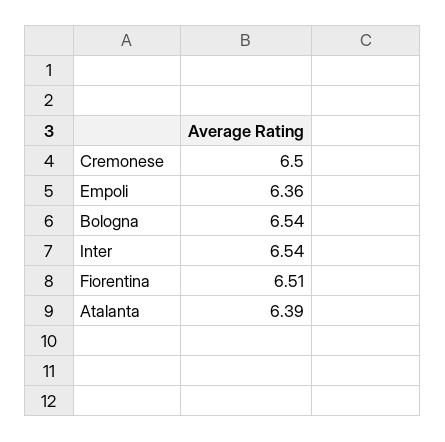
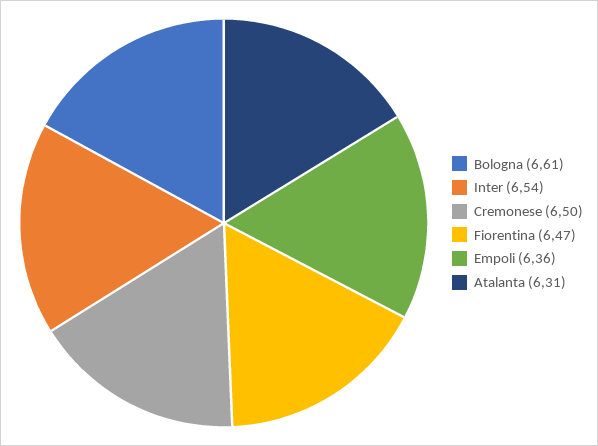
  {
    "Cremonese": 6.5,
    "Empoli": 6.36,
-   "Bologna": 6.54,
+   "Bologna": 6.61,
    "Inter": 6.54,
-   "Fiorentina": 6.51,
+   "Fiorentina": 6.47,
-   "Atalanta": 6.39
+   "Atalanta": 6.31
  }

